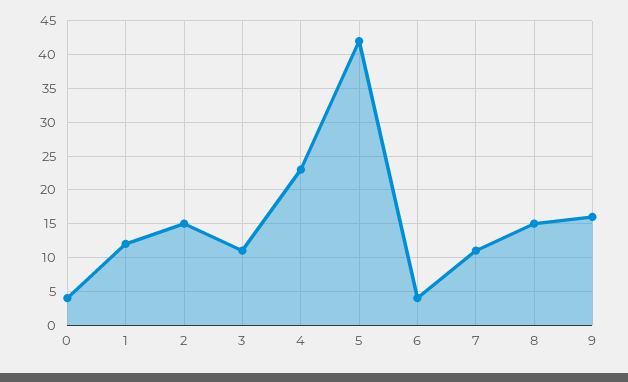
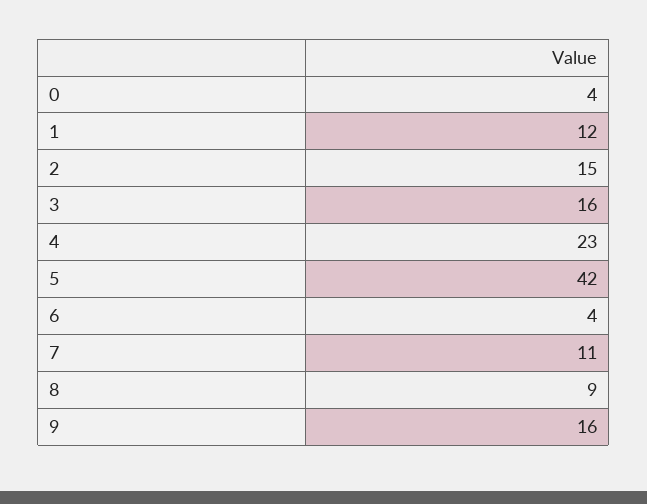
  {
    "0": 4,
    "1": 12,
    "2": 15,
-   "3": 11,
+   "3": 16,
    "4": 23,
    "5": 42,
    "6": 4,
    "7": 11,
-   "8": 15,
+   "8": 9,
    "9": 16
  }

